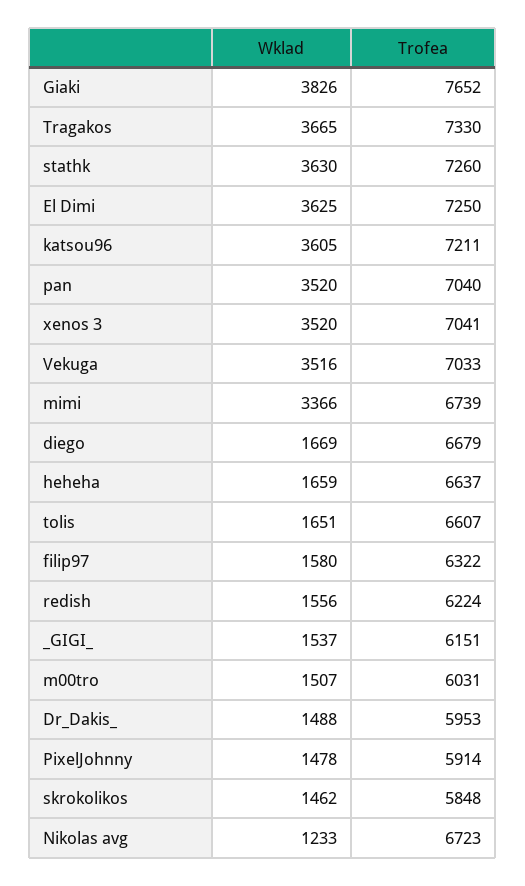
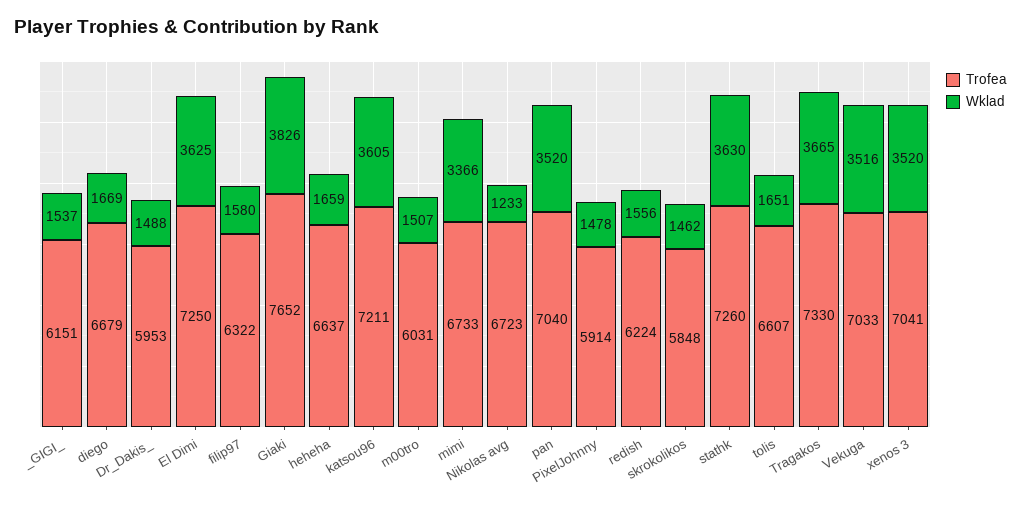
  {
    "Wklad": {
      "Giaki": 3826,
      "Tragakos": 3665,
      "stathk": 3630,
      "El Dimi": 3625,
      "katsou96": 3605,
      "pan": 3520,
      "xenos 3": 3520,
      "Vekuga": 3516,
      "mimi": 3366,
      "diego": 1669,
      "heheha": 1659,
      "tolis": 1651,
      "filip97": 1580,
      "redish": 1556,
      "_GIGI_": 1537,
      "m00tro": 1507,
      "Dr_Dakis_": 1488,
      "PixelJohnny": 1478,
      "skrokolikos": 1462,
      "Nikolas avg": 1233
    },
    "Trofea": {
      "Giaki": 7652,
      "Tragakos": 7330,
      "stathk": 7260,
      "El Dimi": 7250,
      "katsou96": 7211,
      "pan": 7040,
      "xenos 3": 7041,
      "Vekuga": 7033,
-     "mimi": 6739,
+     "mimi": 6733,
      "diego": 6679,
      "heheha": 6637,
      "tolis": 6607,
      "filip97": 6322,
      "redish": 6224,
      "_GIGI_": 6151,
      "m00tro": 6031,
      "Dr_Dakis_": 5953,
      "PixelJohnny": 5914,
      "skrokolikos": 5848,
      "Nikolas avg": 6723
    }
  }

